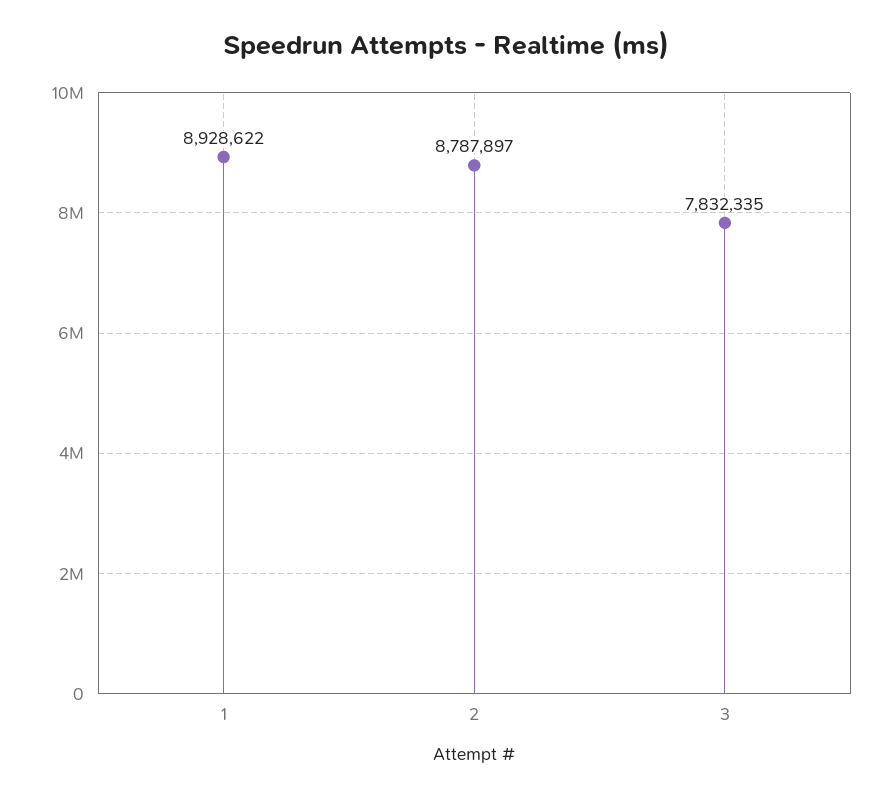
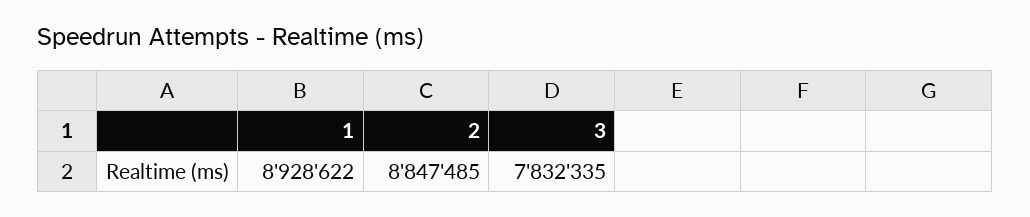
  {
    "1": 8928622,
-   "2": 8787897,
+   "2": 8847485,
    "3": 7832335
  }

